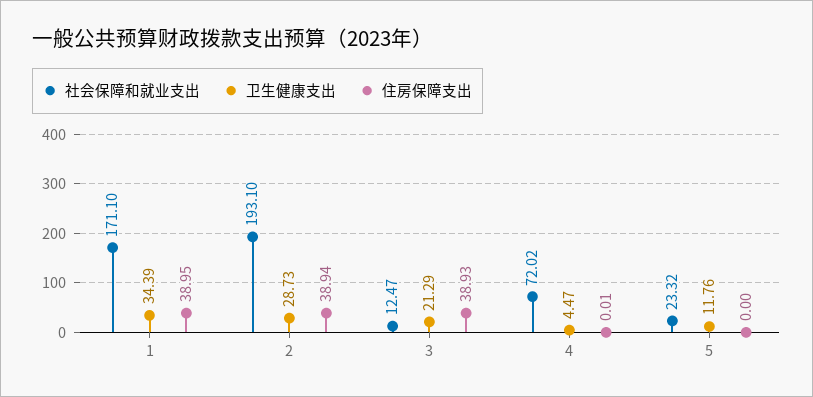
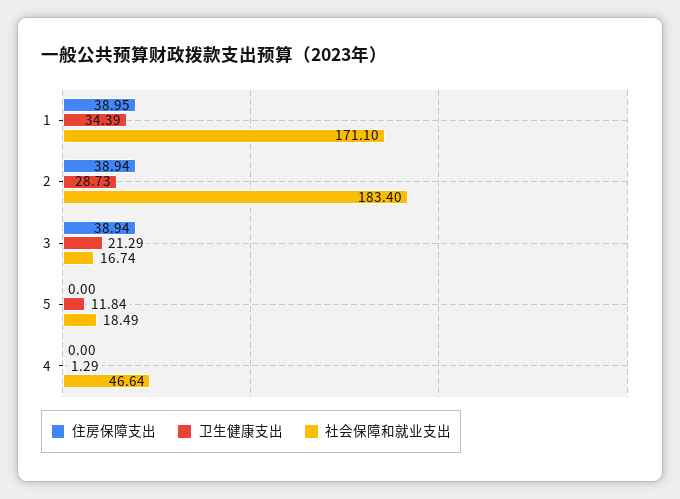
  {
    "社会保障和就业支出": {
      "1": 171.1,
-     "2": 193.1,
+     "2": 183.4,
-     "3": 12.47,
+     "3": 16.74,
-     "4": 72.02,
+     "4": 46.64,
-     "5": 23.32
+     "5": 18.49
    },
    "卫生健康支出": {
      "1": 34.39,
      "2": 28.73,
      "3": 21.29,
-     "4": 4.47,
+     "4": 1.29,
-     "5": 11.76
+     "5": 11.84
    },
    "住房保障支出": {
      "1": 38.95,
      "2": 38.94,
-     "3": 38.93,
+     "3": 38.94,
-     "4": 0.01,
+     "4": 0,
      "5": 0
    }
  }

